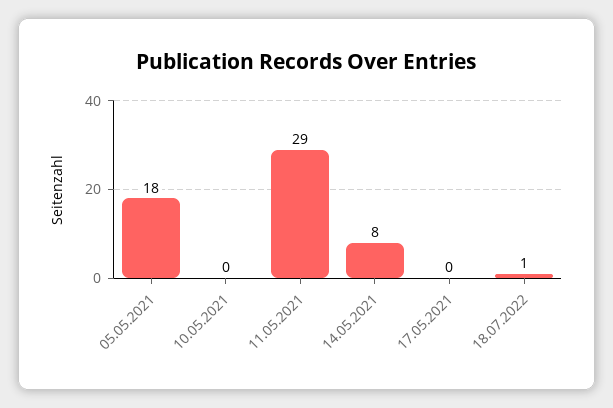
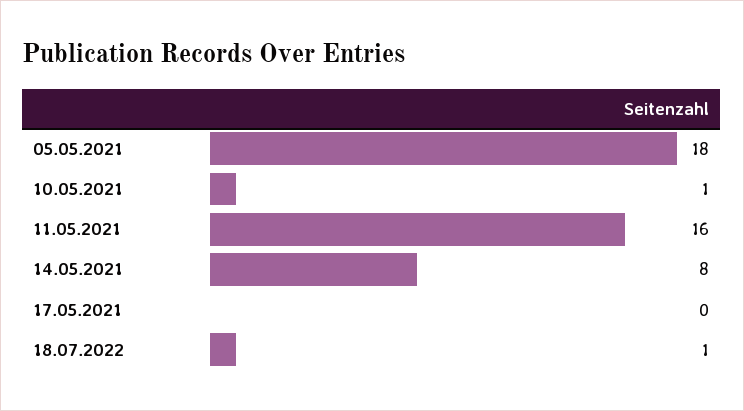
  {
    "05.05.2021": 18,
-   "10.05.2021": 0,
+   "10.05.2021": 1,
-   "11.05.2021": 29,
+   "11.05.2021": 16,
    "14.05.2021": 8,
    "17.05.2021": 0,
    "18.07.2022": 1
  }

